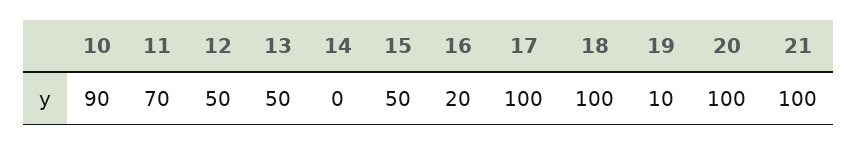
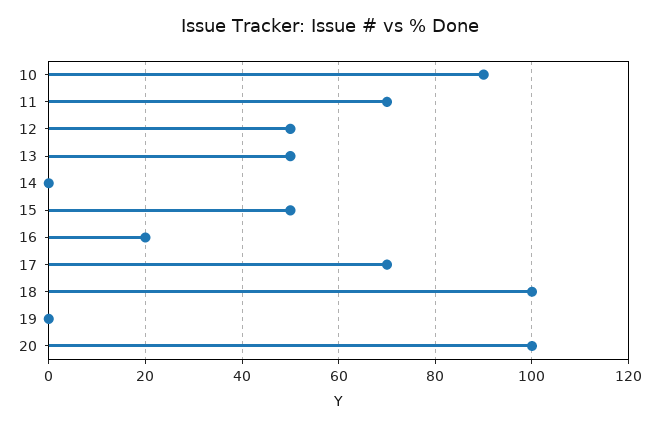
  {
    "10": 90,
    "11": 70,
    "12": 50,
    "13": 50,
    "14": 0,
    "15": 50,
    "16": 20,
-   "17": 100,
+   "17": 70,
    "18": 100,
-   "19": 10,
+   "19": 0,
-   "20": 100,
+   "20": 100
-   "21": 100
  }

